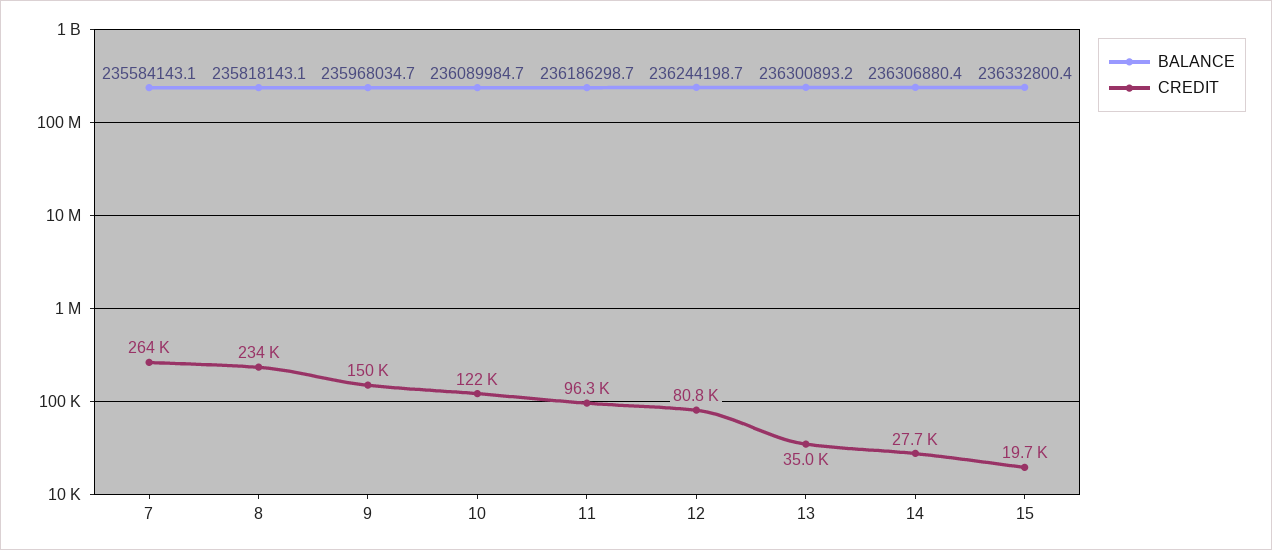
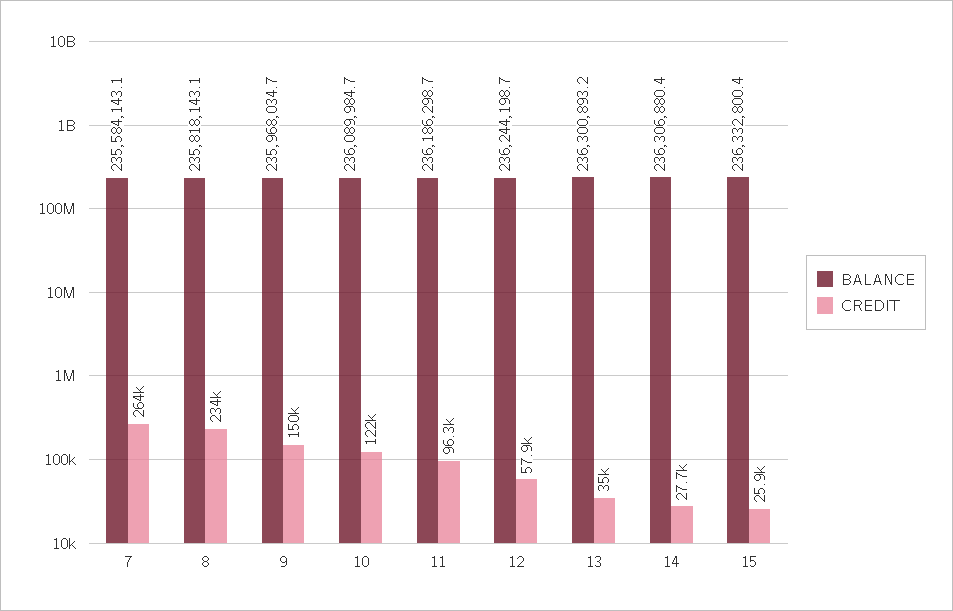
  {
    "BALANCE": {
      "7": 235584143.1,
      "8": 235818143.1,
      "9": 235968034.7,
      "10": 236089984.7,
      "11": 236186298.7,
      "12": 236244198.7,
      "13": 236300893.2,
      "14": 236306880.4,
      "15": 236332800.4
    },
    "CREDIT": {
      "7": 264000,
      "8": 234000,
      "9": 150000,
      "10": 122000,
      "11": 96300,
-     "12": 80800,
+     "12": 57900,
      "13": 35000,
      "14": 27700,
-     "15": 19700
+     "15": 25900
    }
  }

